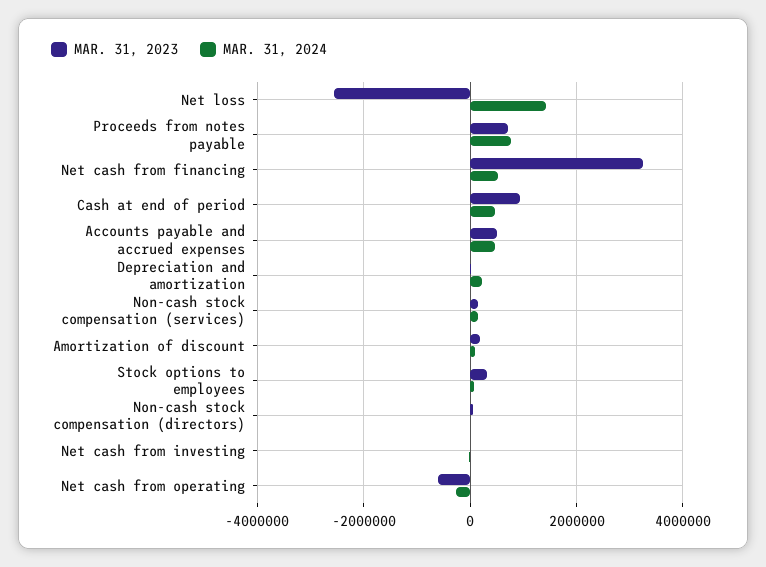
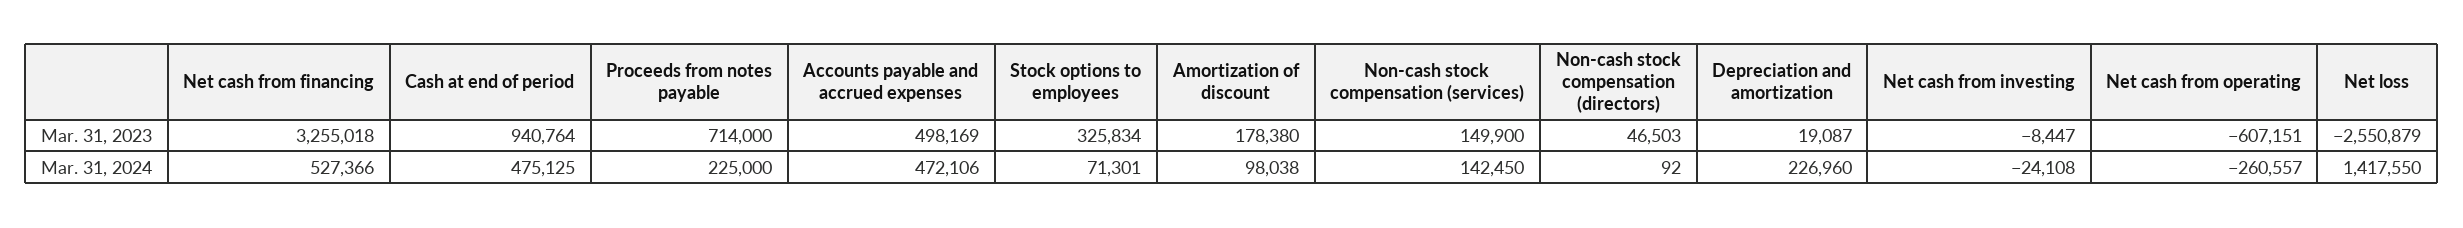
  {
    "MAR. 31, 2023": {
      "Net loss": -2550879,
      "Proceeds from notes payable": 714000,
      "Net cash from financing": 3255018,
      "Cash at end of period": 940764,
      "Accounts payable and accrued expenses": 498169,
      "Depreciation and amortization": 19087,
      "Non-cash stock compensation (services)": 149900,
      "Amortization of discount": 178380,
      "Stock options to employees": 325834,
      "Non-cash stock compensation (directors)": 46503,
      "Net cash from investing": -8447,
      "Net cash from operating": -607151
    },
    "MAR. 31, 2024": {
      "Net loss": 1417550,
-     "Proceeds from notes payable": 800000,
+     "Proceeds from notes payable": 225000,
      "Net cash from financing": 527366,
      "Cash at end of period": 475125,
      "Accounts payable and accrued expenses": 472106,
      "Depreciation and amortization": 226960,
      "Non-cash stock compensation (services)": 142450,
      "Amortization of discount": 98038,
      "Stock options to employees": 71301,
      "Non-cash stock compensation (directors)": 92,
      "Net cash from investing": -24108,
      "Net cash from operating": -260557
    }
  }

